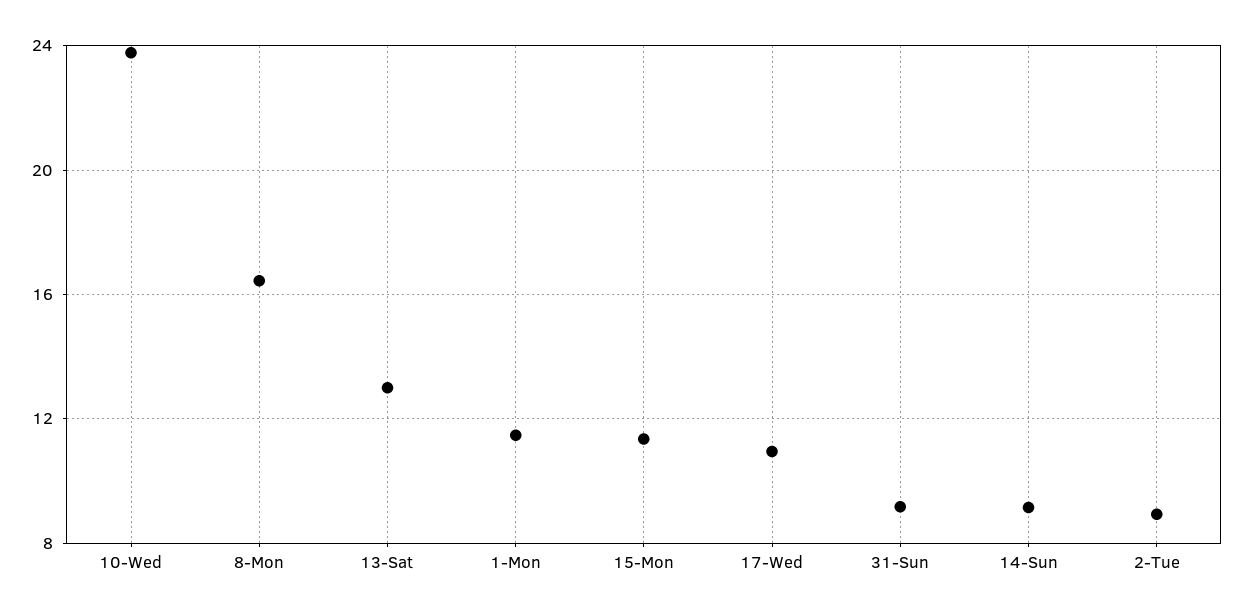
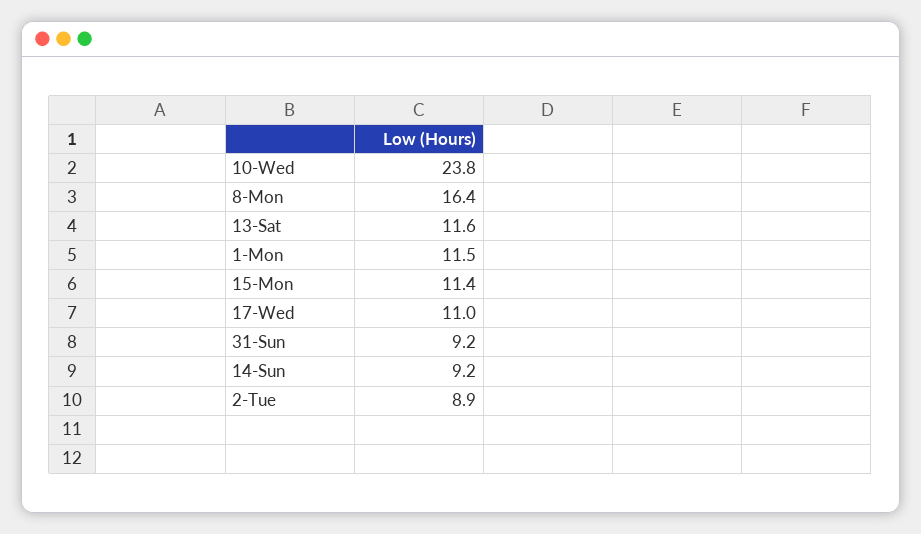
  {
    "10-Wed": 23.8,
    "8-Mon": 16.4,
-   "13-Sat": 13,
+   "13-Sat": 11.6,
    "1-Mon": 11.5,
    "15-Mon": 11.4,
    "17-Wed": 11,
    "31-Sun": 9.2,
    "14-Sun": 9.2,
    "2-Tue": 8.9
  }

